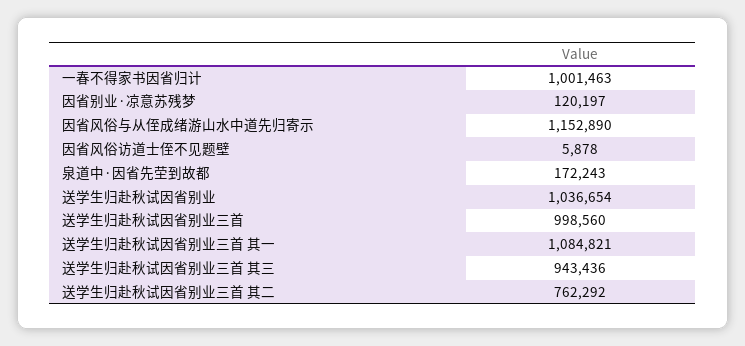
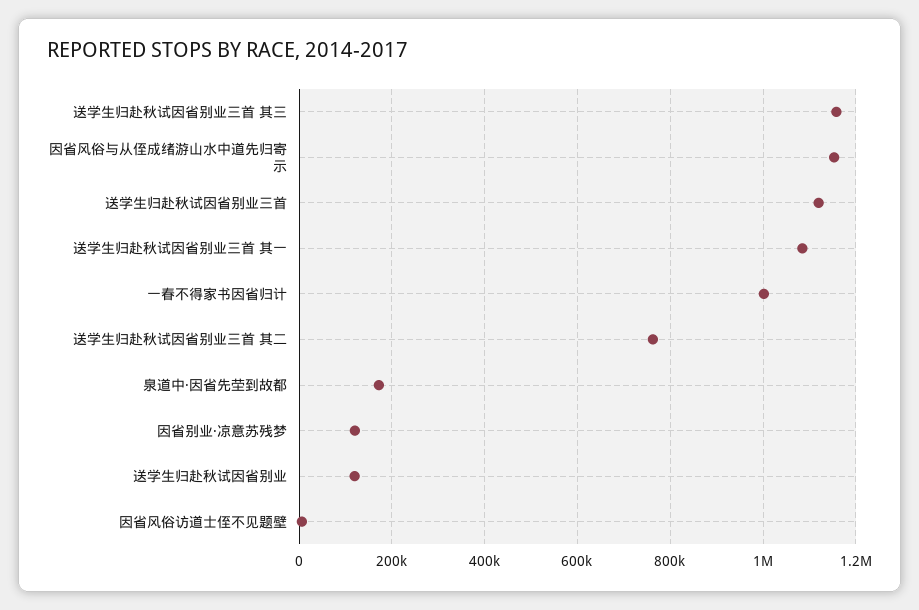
  {
    "一春不得家书因省归计": 1001463,
    "因省别业·凉意苏残梦": 120197,
    "因省风俗与从侄成绪游山水中道先归寄示": 1152890,
    "因省风俗访道士侄不见题壁": 5878,
    "泉道中·因省先茔到故都": 172243,
-   "送学生归赴秋试因省别业": 1036654,
+   "送学生归赴秋试因省别业": 120000,
-   "送学生归赴秋试因省别业三首": 998560,
+   "送学生归赴秋试因省别业三首": 1120000,
    "送学生归赴秋试因省别业三首 其一": 1084821,
-   "送学生归赴秋试因省别业三首 其三": 943436,
+   "送学生归赴秋试因省别业三首 其三": 1160000,
    "送学生归赴秋试因省别业三首 其二": 762292
  }

